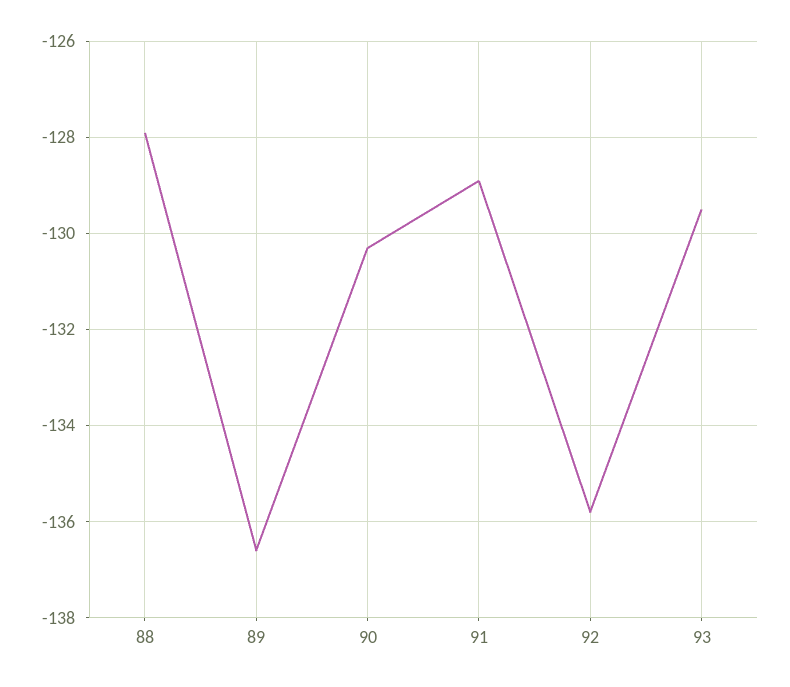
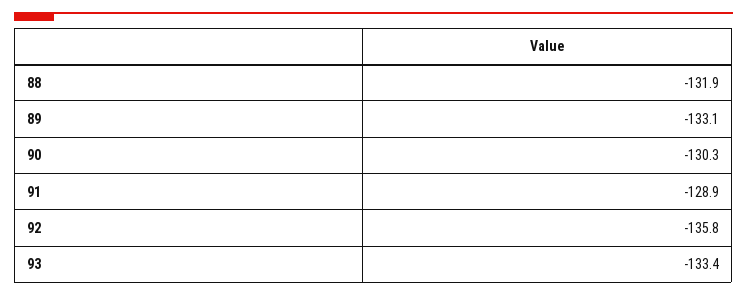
  {
-   "88": -128,
+   "88": -131.9,
-   "89": -136.5,
+   "89": -133.1,
    "90": -130.3,
    "91": -128.9,
    "92": -135.8,
-   "93": -129.5
+   "93": -133.4
  }

